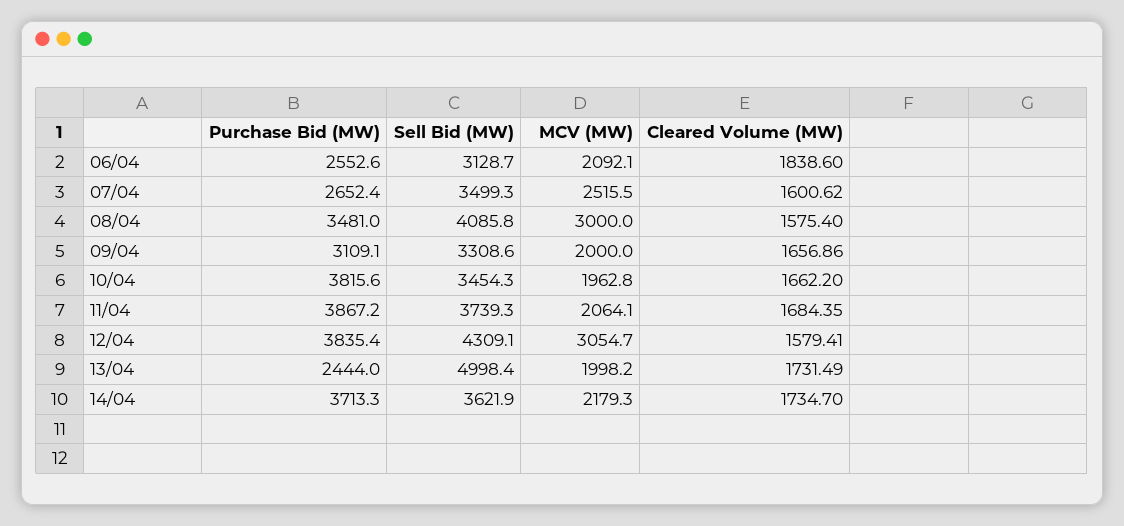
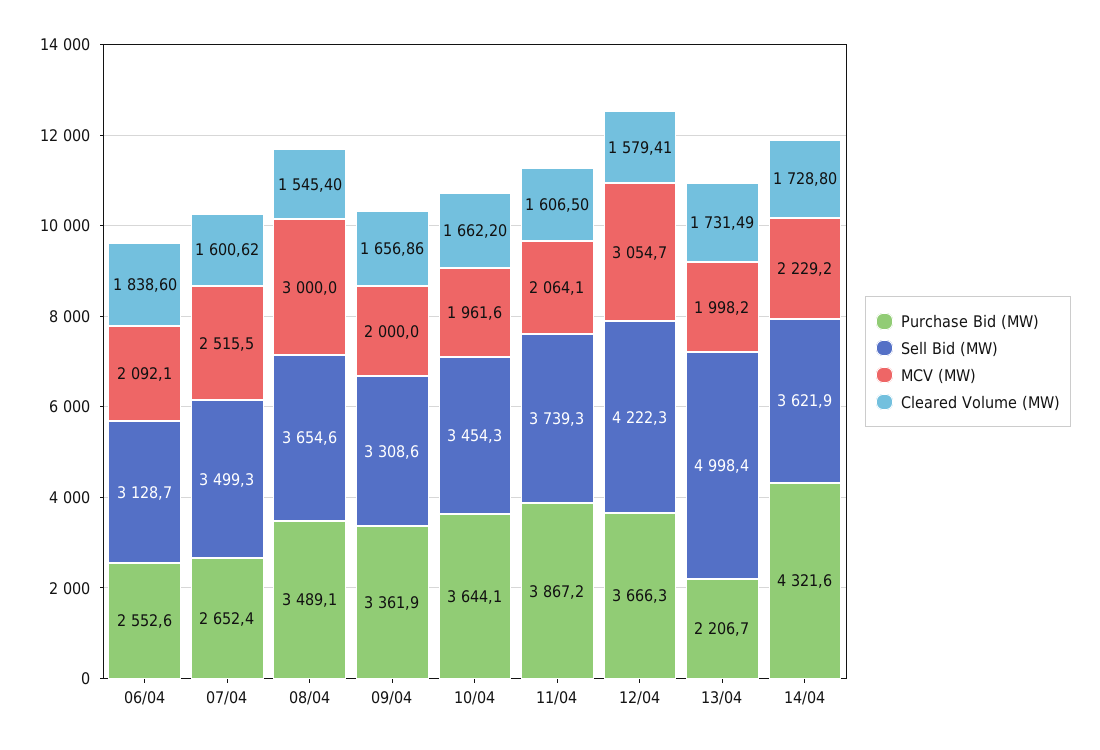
  {
    "Purchase Bid (MW)": {
      "06/04": 2552.6,
      "07/04": 2652.4,
-     "08/04": 3481,
+     "08/04": 3489.1,
-     "09/04": 3109.1,
+     "09/04": 3361.9,
-     "10/04": 3815.6,
+     "10/04": 3644.1,
      "11/04": 3867.2,
-     "12/04": 3835.4,
+     "12/04": 3666.3,
-     "13/04": 2444,
+     "13/04": 2206.7,
-     "14/04": 3713.3
+     "14/04": 4321.6
    },
    "Sell Bid (MW)": {
      "06/04": 3128.7,
      "07/04": 3499.3,
-     "08/04": 4085.8,
+     "08/04": 3654.6,
      "09/04": 3308.6,
      "10/04": 3454.3,
      "11/04": 3739.3,
-     "12/04": 4309.1,
+     "12/04": 4222.3,
      "13/04": 4998.4,
      "14/04": 3621.9
    },
    "MCV (MW)": {
      "06/04": 2092.1,
      "07/04": 2515.5,
      "08/04": 3000,
      "09/04": 2000,
-     "10/04": 1962.8,
+     "10/04": 1961.6,
      "11/04": 2064.1,
      "12/04": 3054.7,
      "13/04": 1998.2,
-     "14/04": 2179.3
+     "14/04": 2229.2
    },
    "Cleared Volume (MW)": {
      "06/04": 1838.6,
      "07/04": 1600.62,
-     "08/04": 1575.4,
+     "08/04": 1545.4,
      "09/04": 1656.86,
      "10/04": 1662.2,
-     "11/04": 1684.35,
+     "11/04": 1606.5,
      "12/04": 1579.41,
      "13/04": 1731.49,
-     "14/04": 1734.7
+     "14/04": 1728.8
    }
  }

